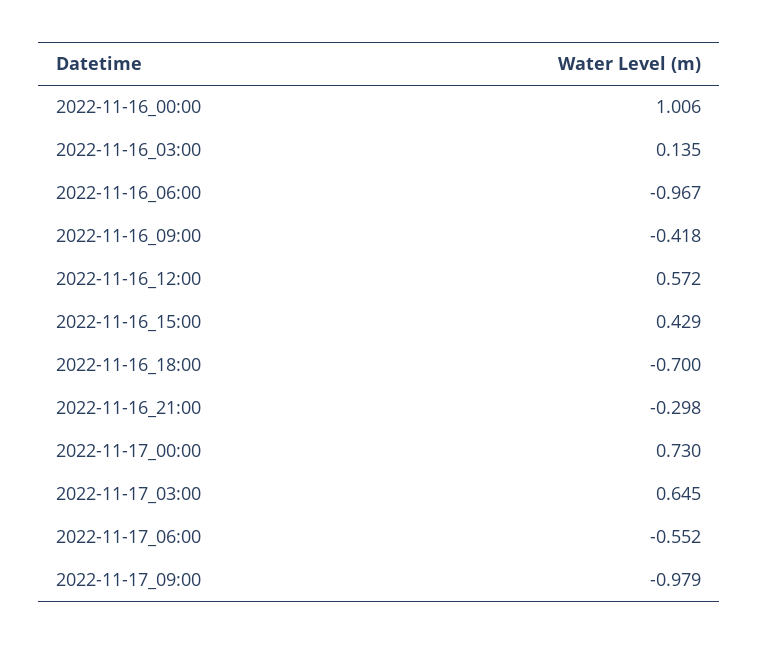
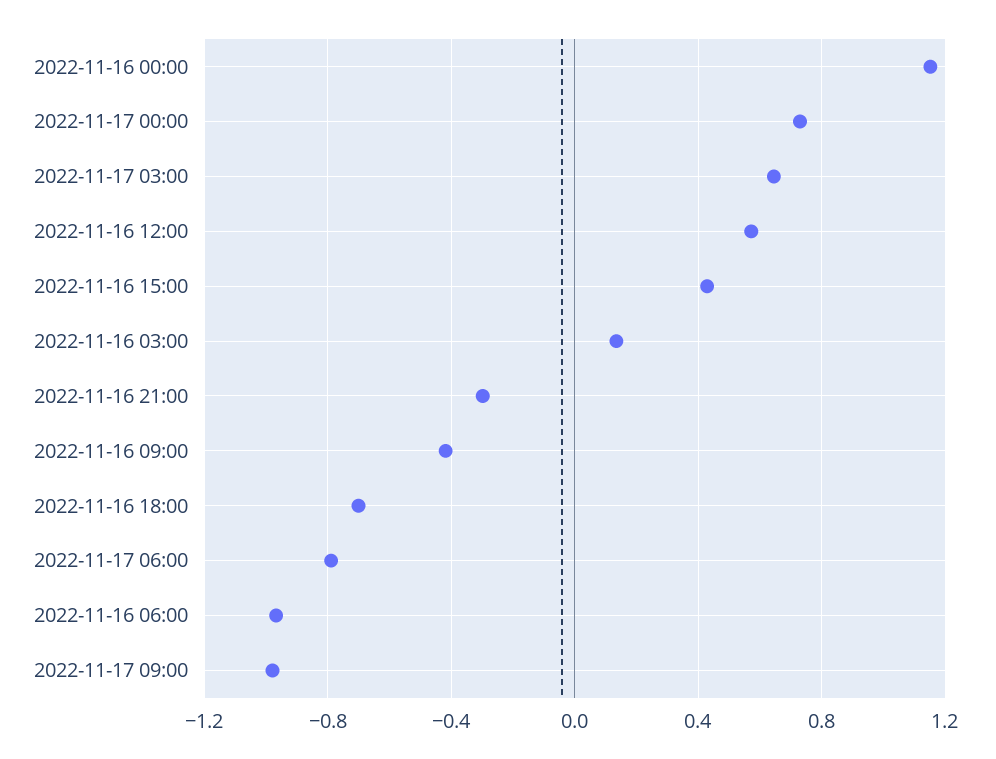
  {
-   "2022-11-16_00:00": 1.006,
+   "2022-11-16_00:00": 1.15,
    "2022-11-16_03:00": 0.135,
    "2022-11-16_06:00": -0.967,
    "2022-11-16_09:00": -0.418,
    "2022-11-16_12:00": 0.572,
    "2022-11-16_15:00": 0.429,
    "2022-11-16_18:00": -0.7,
    "2022-11-16_21:00": -0.298,
    "2022-11-17_00:00": 0.73,
    "2022-11-17_03:00": 0.645,
-   "2022-11-17_06:00": -0.552,
+   "2022-11-17_06:00": -0.8,
    "2022-11-17_09:00": -0.979
  }

